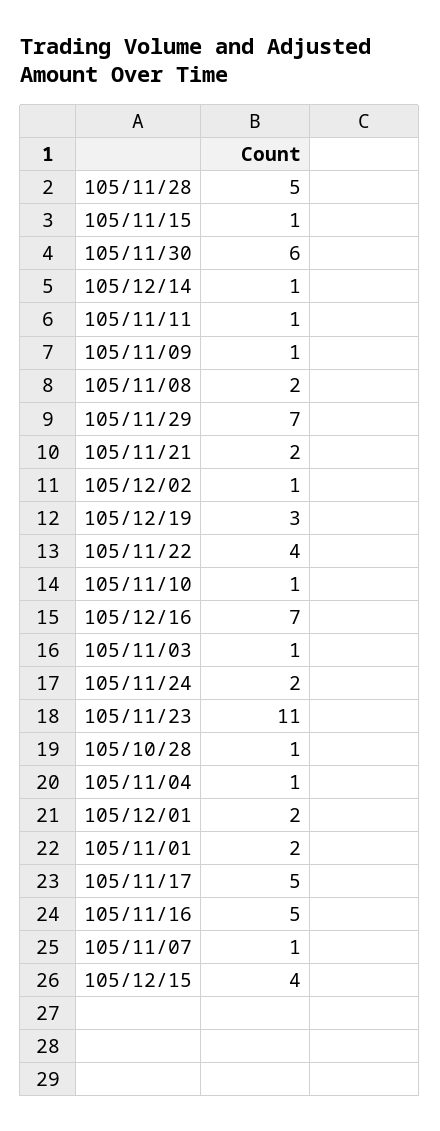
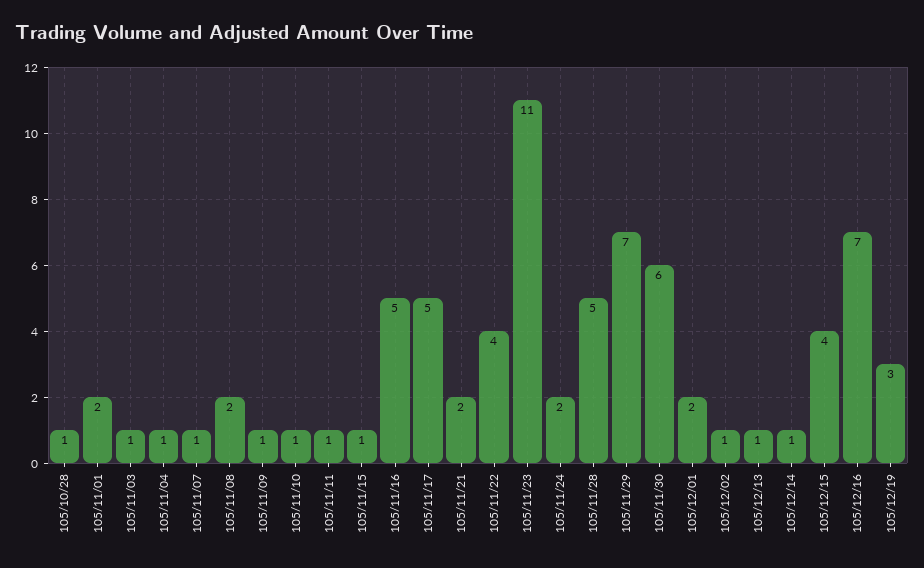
  {
    "105/11/28": 5,
    "105/11/15": 1,
    "105/11/30": 6,
    "105/12/14": 1,
    "105/11/11": 1,
    "105/11/09": 1,
    "105/11/08": 2,
    "105/11/29": 7,
    "105/11/21": 2,
    "105/12/02": 1,
    "105/12/19": 3,
    "105/11/22": 4,
    "105/11/10": 1,
    "105/12/16": 7,
    "105/11/03": 1,
    "105/11/24": 2,
    "105/11/23": 11,
    "105/10/28": 1,
    "105/11/04": 1,
    "105/12/01": 2,
    "105/11/01": 2,
    "105/11/17": 5,
    "105/11/16": 5,
    "105/11/07": 1,
-   "105/12/15": 4
+   "105/12/15": 4,
+   "105/12/13": 1
  }

